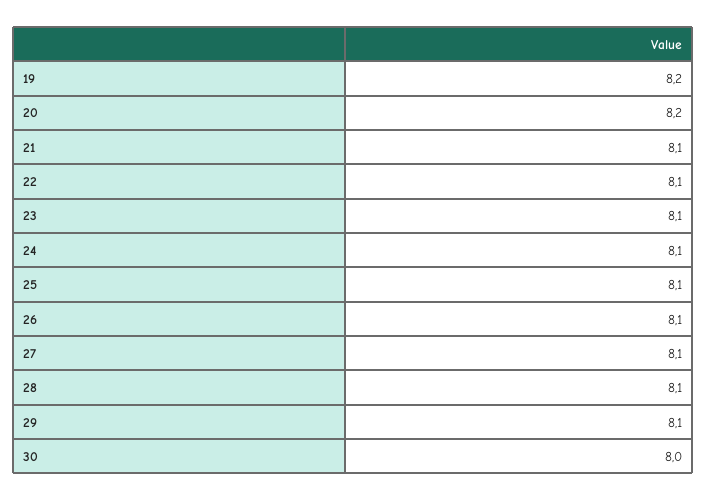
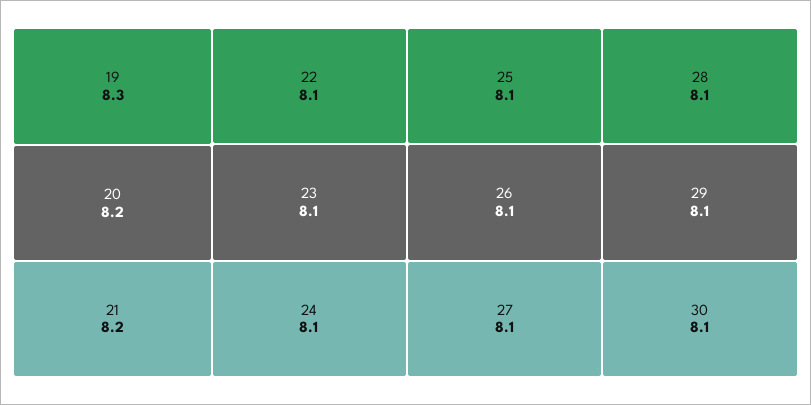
  {
-   "19": 8.2,
+   "19": 8.3,
    "20": 8.2,
-   "21": 8.1,
+   "21": 8.2,
    "22": 8.1,
    "23": 8.1,
    "24": 8.1,
    "25": 8.1,
    "26": 8.1,
    "27": 8.1,
    "28": 8.1,
    "29": 8.1,
-   "30": 8
+   "30": 8.1
  }

